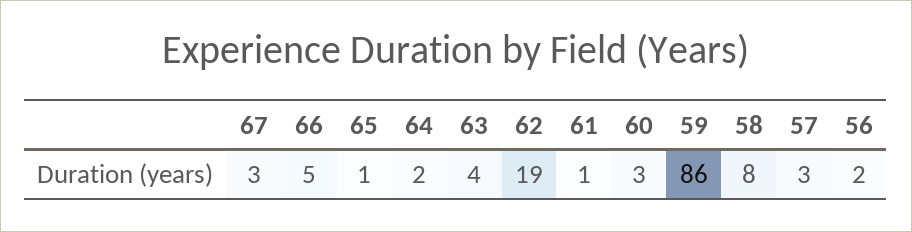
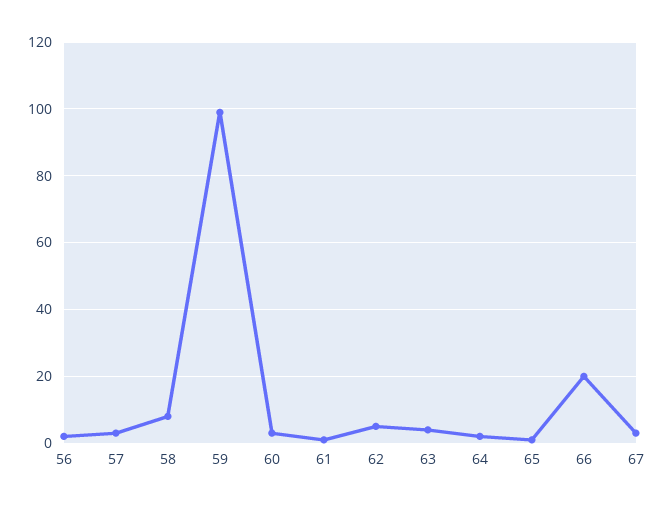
  {
    "67": 3,
-   "66": 5,
+   "66": 20,
    "65": 1,
    "64": 2,
    "63": 4,
-   "62": 19,
+   "62": 5,
    "61": 1,
    "60": 3,
-   "59": 86,
+   "59": 100,
    "58": 8,
    "57": 3,
    "56": 2
  }

